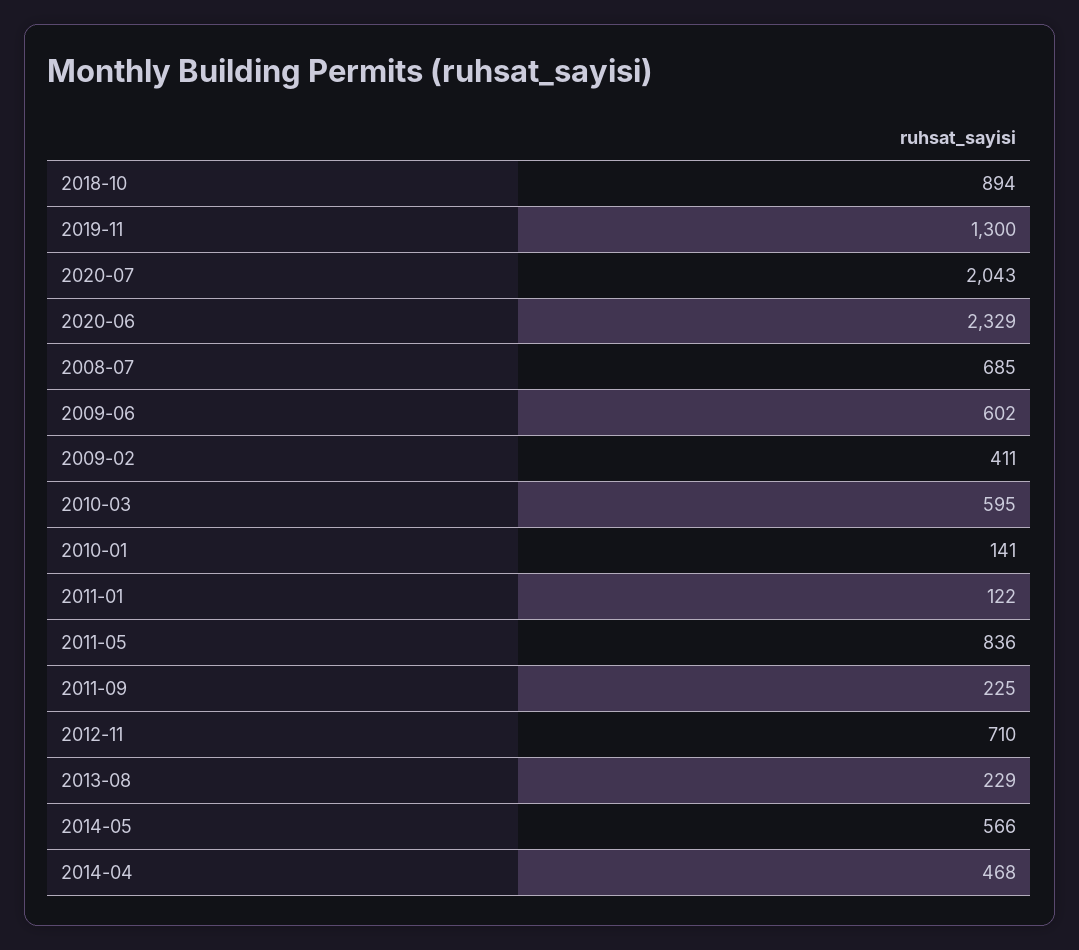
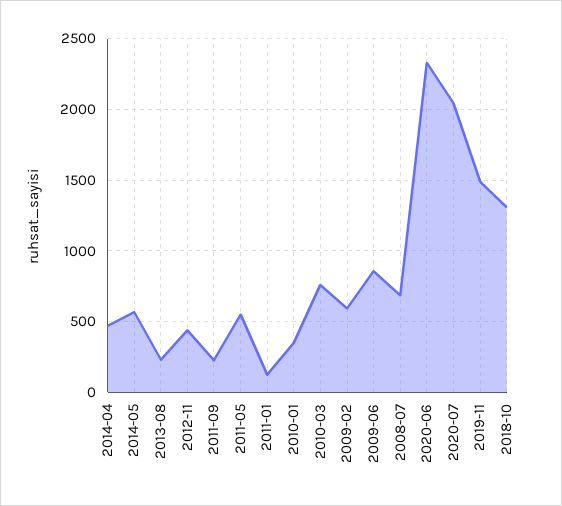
  {
-   "2018-10": 894,
+   "2018-10": 1300,
-   "2019-11": 1300,
+   "2019-11": 1500,
    "2020-07": 2043,
    "2020-06": 2329,
    "2008-07": 685,
-   "2009-06": 602,
+   "2009-06": 850,
-   "2009-02": 411,
+   "2009-02": 600,
-   "2010-03": 595,
+   "2010-03": 750,
-   "2010-01": 141,
+   "2010-01": 350,
    "2011-01": 122,
-   "2011-05": 836,
+   "2011-05": 550,
    "2011-09": 225,
-   "2012-11": 710,
+   "2012-11": 450,
    "2013-08": 229,
    "2014-05": 566,
    "2014-04": 468
  }

